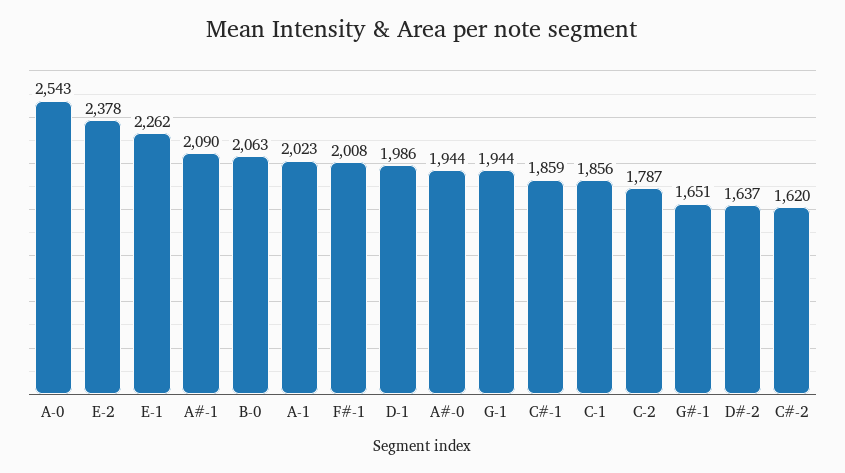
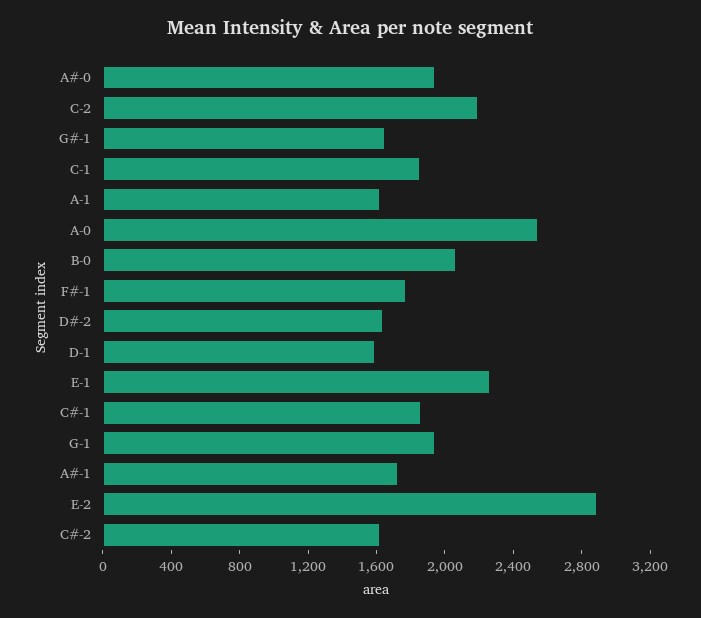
  {
    "A-0": 2543,
-   "E-2": 2378,
+   "E-2": 2900,
    "E-1": 2262,
-   "A#-1": 2090,
+   "A#-1": 1700,
    "B-0": 2063,
-   "A-1": 2023,
+   "A-1": 1600,
-   "F#-1": 2008,
+   "F#-1": 1800,
-   "D-1": 1986,
+   "D-1": 1600,
    "A#-0": 1944,
    "G-1": 1944,
    "C#-1": 1859,
    "C-1": 1856,
-   "C-2": 1787,
+   "C-2": 2200,
    "G#-1": 1651,
    "D#-2": 1637,
    "C#-2": 1620
  }

